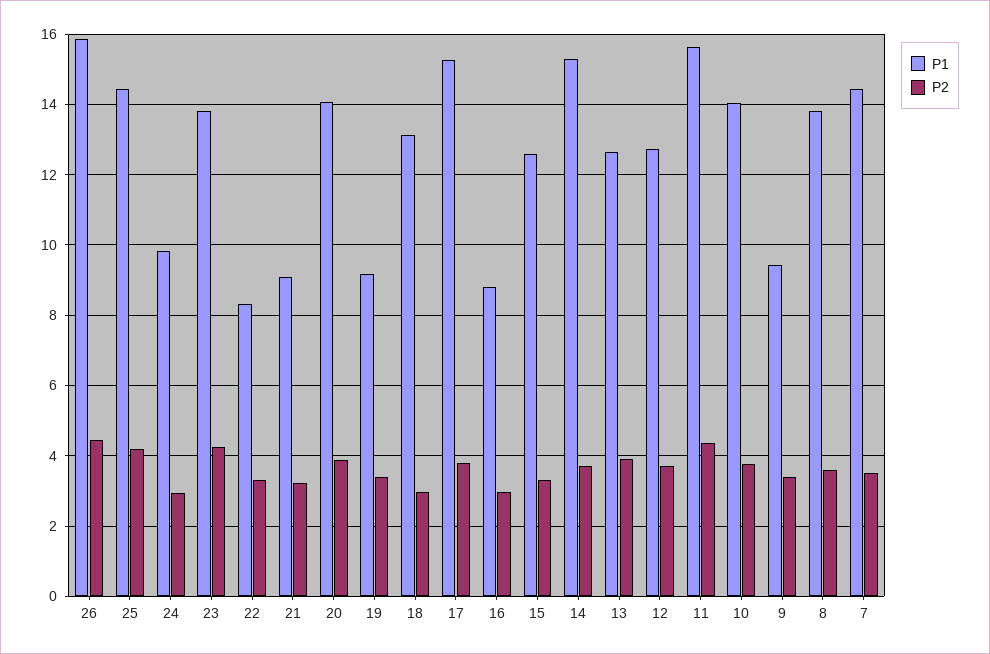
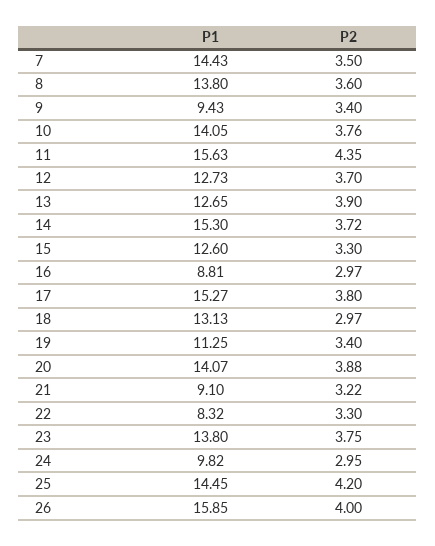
  {
    "P1": {
      "26": 15.85,
      "25": 14.45,
      "24": 9.82,
      "23": 13.8,
      "22": 8.32,
      "21": 9.1,
      "20": 14.07,
-     "19": 9.2,
+     "19": 11.25,
      "18": 13.13,
      "17": 15.27,
      "16": 8.81,
      "15": 12.6,
      "14": 15.3,
      "13": 12.65,
      "12": 12.73,
      "11": 15.63,
      "10": 14.05,
      "9": 9.43,
      "8": 13.8,
      "7": 14.43
    },
    "P2": {
-     "26": 4.4,
+     "26": 4,
      "25": 4.2,
      "24": 2.95,
-     "23": 4.2,
+     "23": 3.75,
      "22": 3.3,
      "21": 3.22,
      "20": 3.88,
      "19": 3.4,
      "18": 2.97,
      "17": 3.8,
      "16": 2.97,
      "15": 3.3,
      "14": 3.72,
      "13": 3.9,
      "12": 3.7,
      "11": 4.35,
      "10": 3.76,
      "9": 3.4,
      "8": 3.6,
      "7": 3.5
    }
  }

